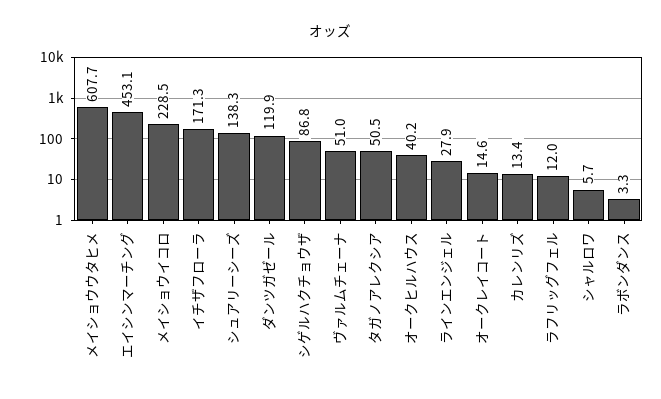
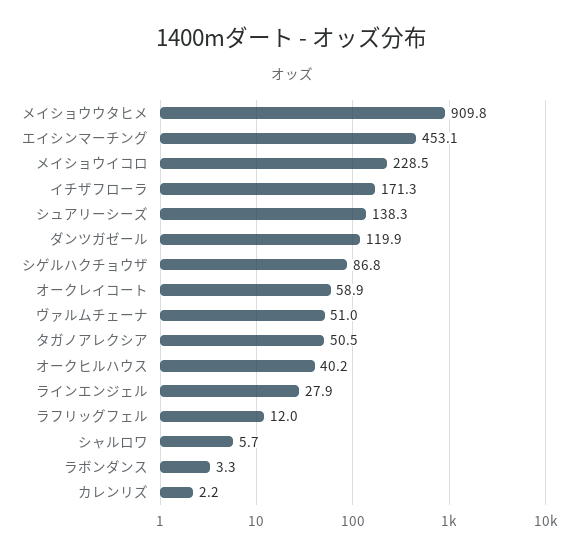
  {
-   "メイショウウタヒメ": 607.7,
+   "メイショウウタヒメ": 909.8,
    "エイシンマーチング": 453.1,
    "メイショウイコロ": 228.5,
    "イチザフローラ": 171.3,
    "シュアリーシーズ": 138.3,
    "ダンツガゼール": 119.9,
    "シゲルハクチョウザ": 86.8,
    "ヴァルムチェーナ": 51,
    "タガノアレクシア": 50.5,
    "オークヒルハウス": 40.2,
    "ラインエンジェル": 27.9,
-   "オークレイコート": 14.6,
+   "オークレイコート": 58.9,
-   "カレンリズ": 13.4,
+   "カレンリズ": 2.2,
    "ラフリッグフェル": 12,
    "シャルロワ": 5.7,
    "ラボンダンス": 3.3
  }

